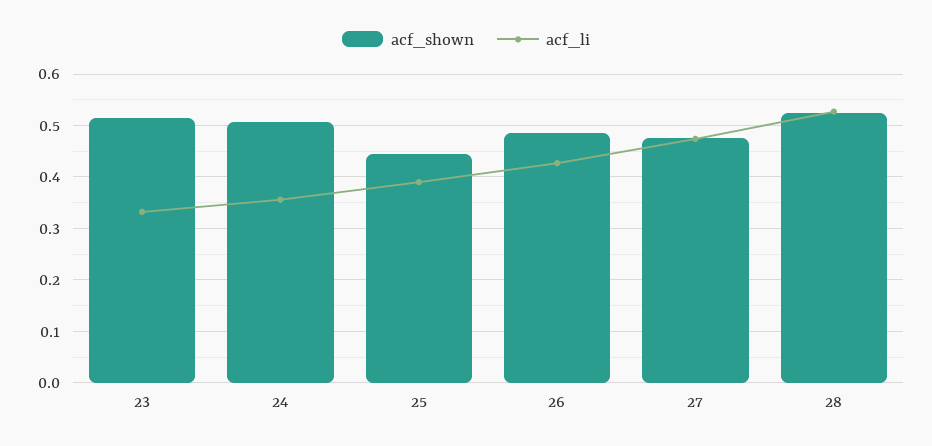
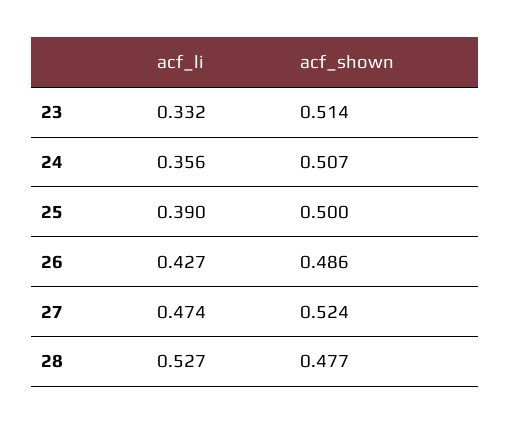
  {
    "acf_shown": {
      "23": 0.514,
      "24": 0.507,
-     "25": 0.44,
+     "25": 0.5,
      "26": 0.486,
-     "27": 0.48,
+     "27": 0.524,
-     "28": 0.52
+     "28": 0.477
    },
    "acf_li": {
      "23": 0.332,
      "24": 0.356,
      "25": 0.39,
      "26": 0.427,
      "27": 0.474,
      "28": 0.527
    }
  }

